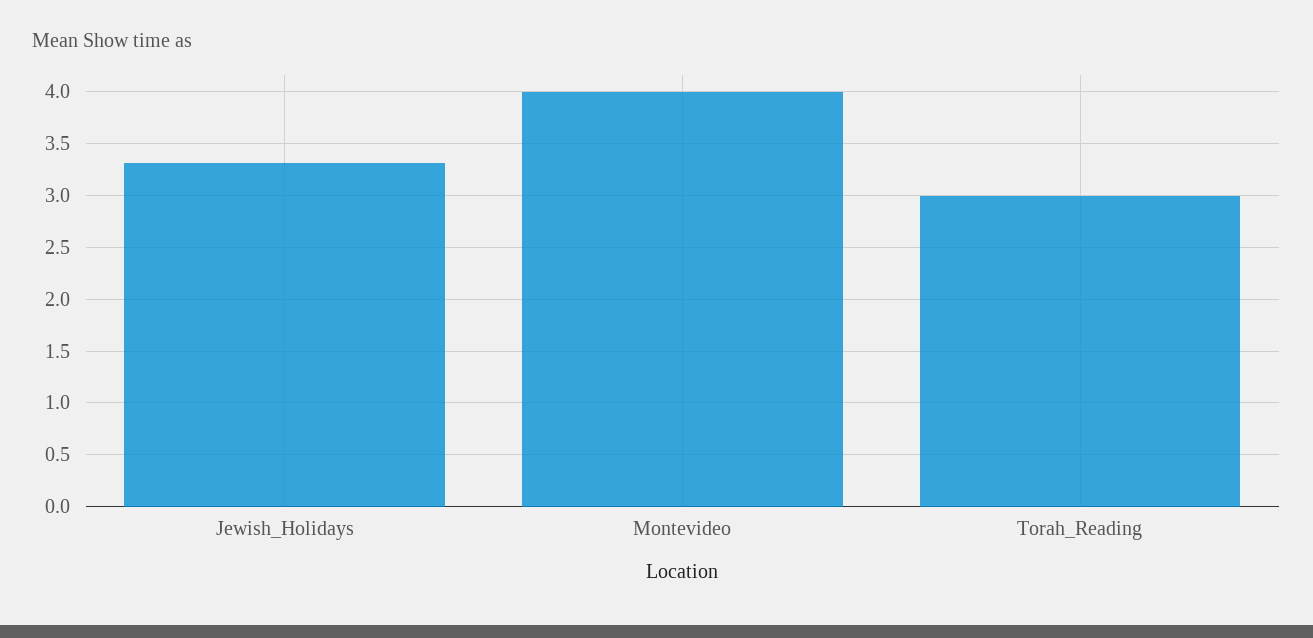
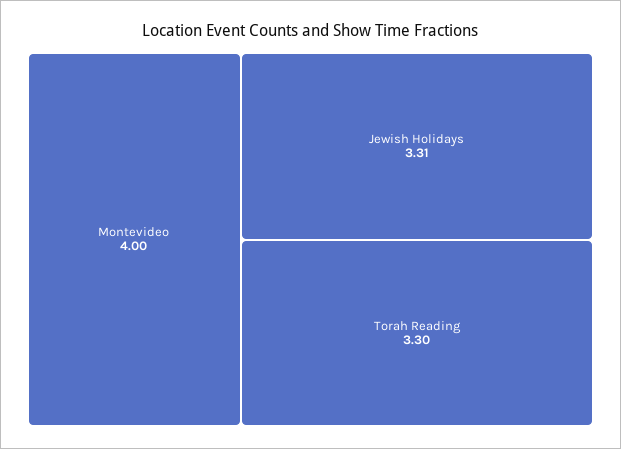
  {
    "Jewish_Holidays": 3.31,
    "Montevideo": 4,
-   "Torah_Reading": 3
+   "Torah_Reading": 3.3
  }

